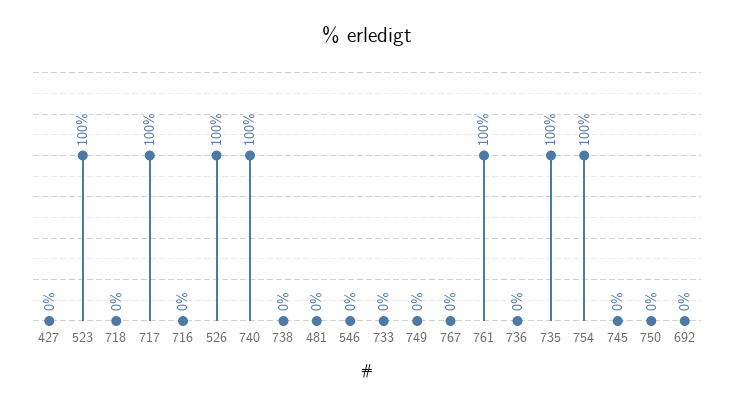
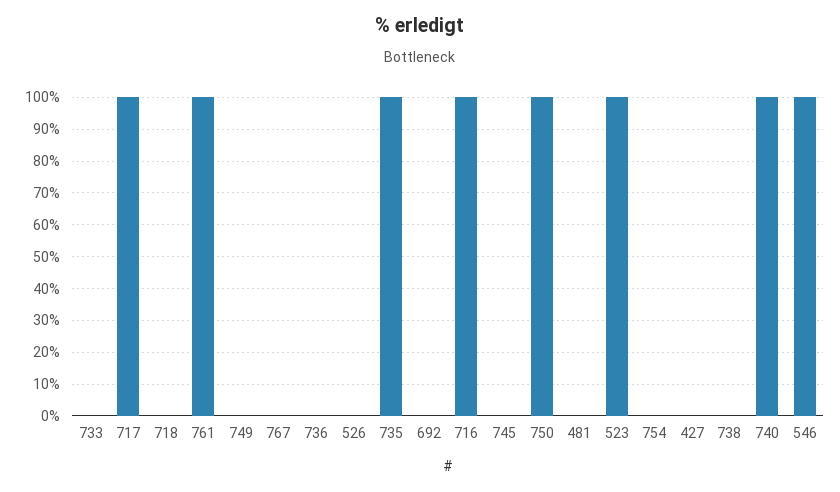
  {
    "427": 0,
    "523": 100,
    "718": 0,
    "717": 100,
-   "716": 0,
+   "716": 100,
-   "526": 100,
+   "526": 0,
    "740": 100,
    "738": 0,
    "481": 0,
-   "546": 0,
+   "546": 100,
    "733": 0,
    "749": 0,
    "767": 0,
    "761": 100,
    "736": 0,
    "735": 100,
-   "754": 100,
+   "754": 0,
    "745": 0,
-   "750": 0,
+   "750": 100,
    "692": 0
  }

